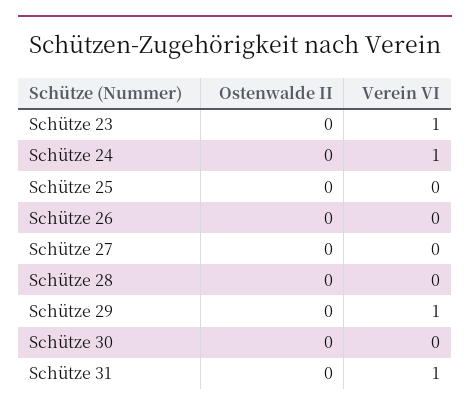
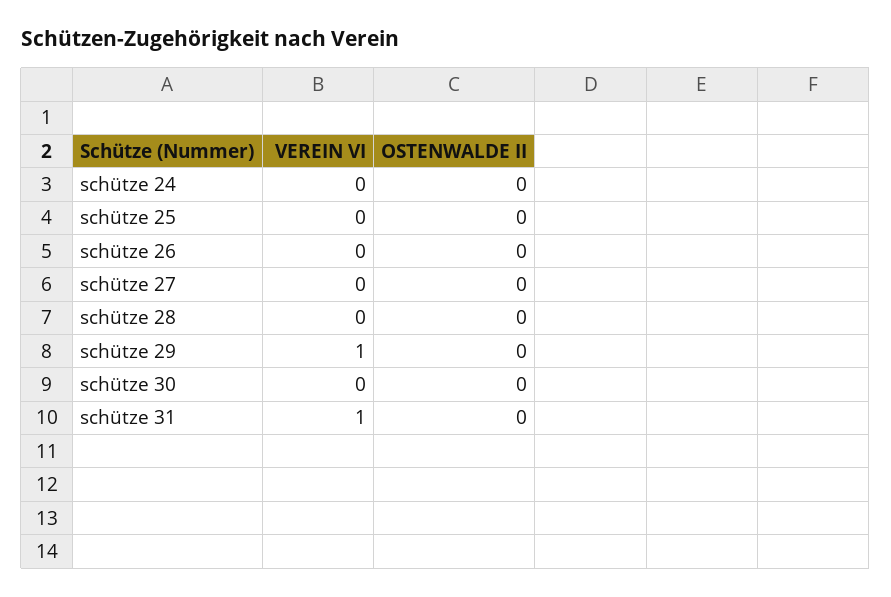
  {
    "Ostenwalde II": {
-     "Schütze 23": 0,
      "Schütze 24": 0,
      "Schütze 25": 0,
      "Schütze 26": 0,
      "Schütze 27": 0,
      "Schütze 28": 0,
      "Schütze 29": 0,
      "Schütze 30": 0,
      "Schütze 31": 0
    },
    "Verein VI": {
-     "Schütze 23": 1,
-     "Schütze 24": 1,
+     "Schütze 24": 0,
      "Schütze 25": 0,
      "Schütze 26": 0,
      "Schütze 27": 0,
      "Schütze 28": 0,
      "Schütze 29": 1,
      "Schütze 30": 0,
      "Schütze 31": 1
    }
  }

